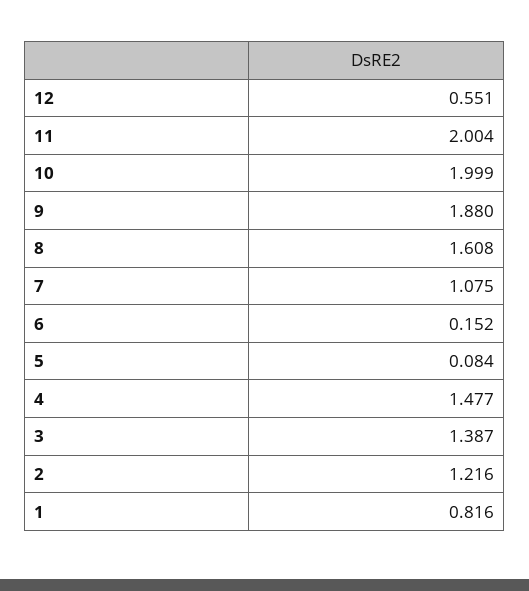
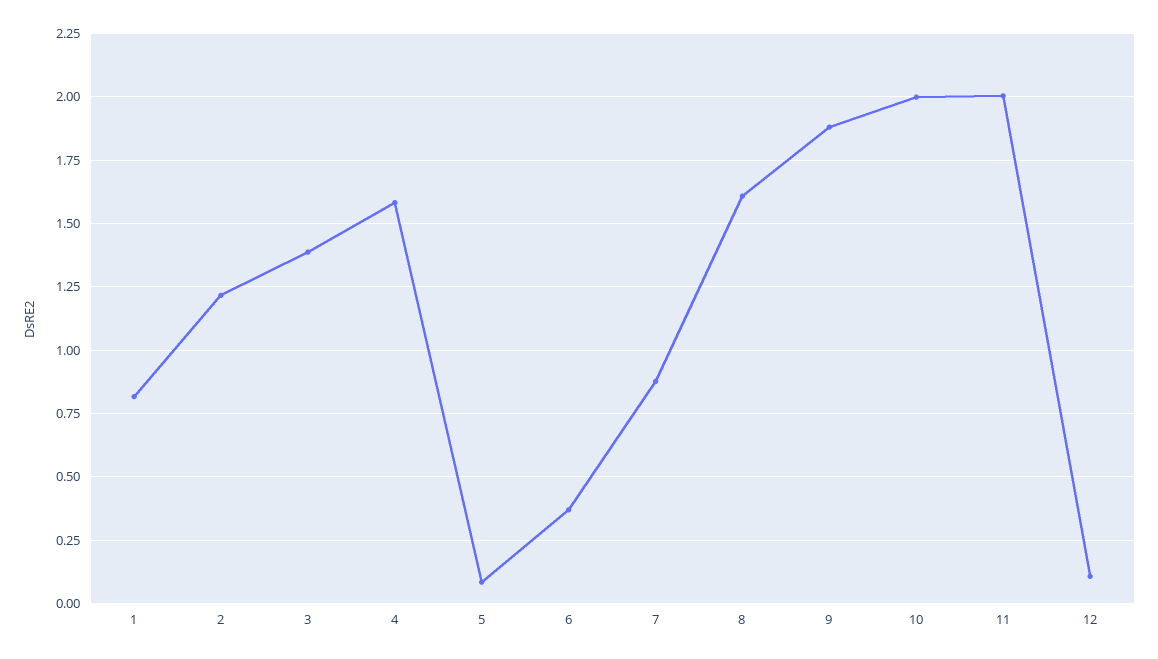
  {
-   "12": 0.551,
+   "12": 0.1,
    "11": 2.004,
    "10": 1.999,
    "9": 1.88,
    "8": 1.608,
-   "7": 1.075,
+   "7": 0.875,
-   "6": 0.152,
+   "6": 0.375,
    "5": 0.084,
-   "4": 1.477,
+   "4": 1.575,
    "3": 1.387,
    "2": 1.216,
    "1": 0.816
  }

